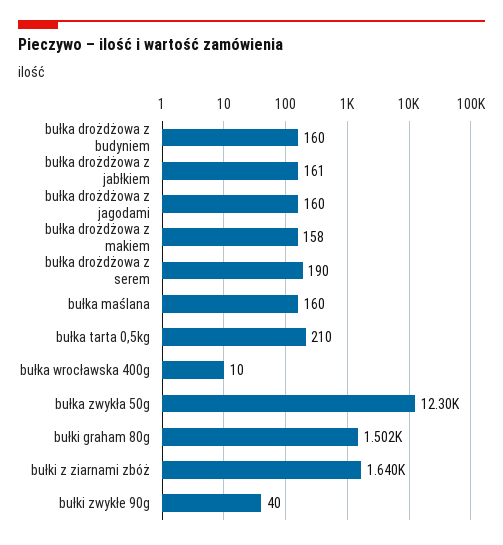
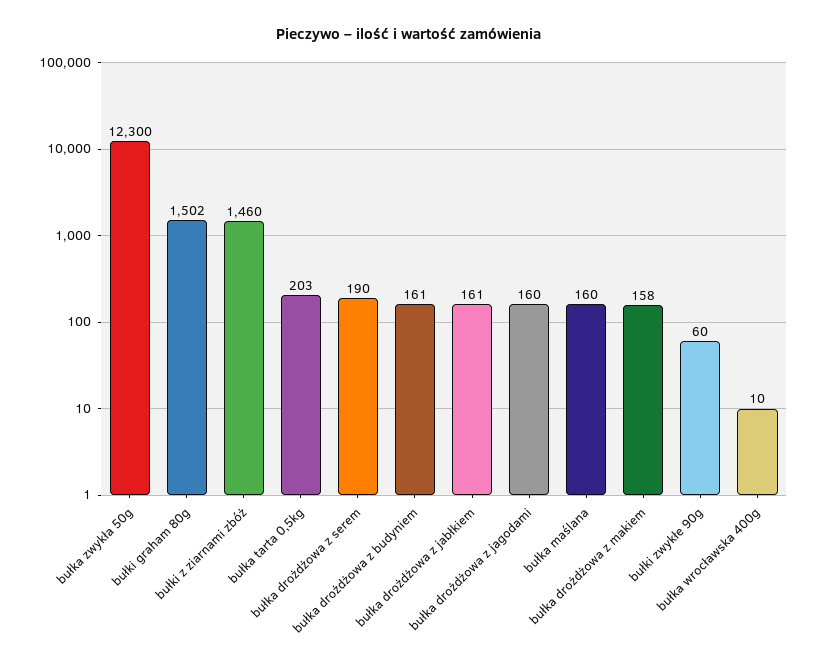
  {
-   "bułka drożdżowa z budyniem": 160,
+   "bułka drożdżowa z budyniem": 161,
    "bułka drożdżowa z jabłkiem": 161,
    "bułka drożdżowa z jagodami": 160,
    "bułka drożdżowa z makiem": 158,
    "bułka drożdżowa z serem": 190,
    "bułka maślana": 160,
-   "bułka tarta 0,5kg": 210,
+   "bułka tarta 0,5kg": 203,
    "bułka wrocławska 400g": 10,
    "bułka zwykła 50g": 12300,
    "bułki graham 80g": 1502,
-   "bułki z ziarnami zbóż": 1640,
+   "bułki z ziarnami zbóż": 1460,
-   "bułki zwykłe 90g": 40
+   "bułki zwykłe 90g": 60
  }

